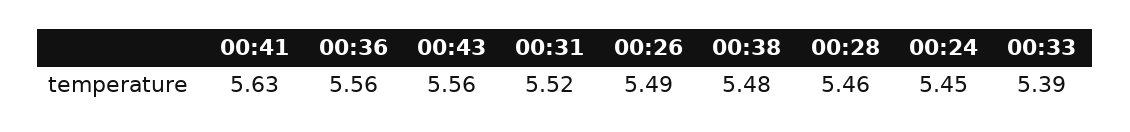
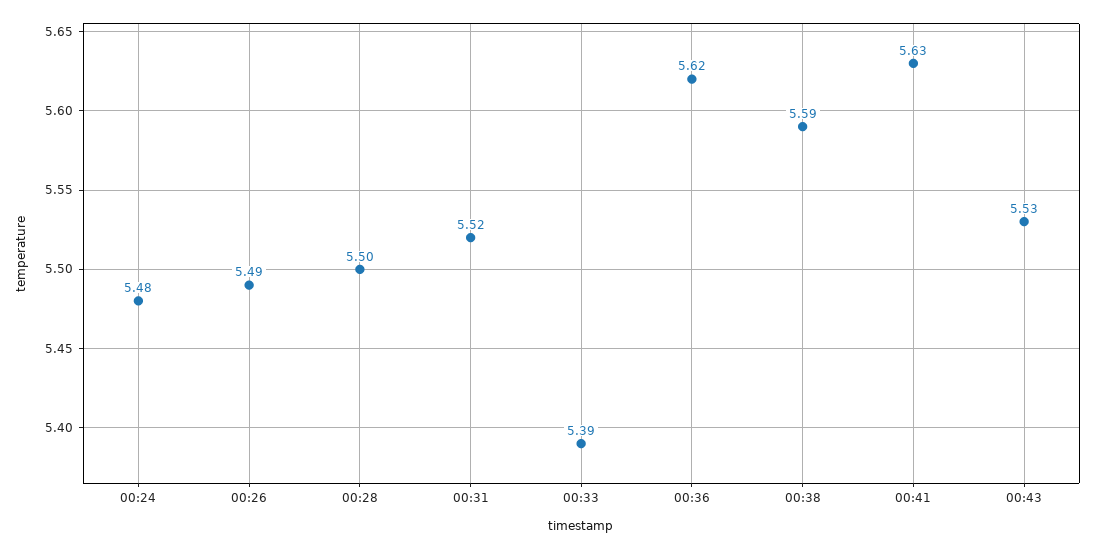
  {
    "00:41": 5.63,
-   "00:36": 5.56,
+   "00:36": 5.62,
-   "00:43": 5.56,
+   "00:43": 5.53,
    "00:31": 5.52,
    "00:26": 5.49,
-   "00:38": 5.48,
+   "00:38": 5.59,
-   "00:28": 5.46,
+   "00:28": 5.5,
-   "00:24": 5.45,
+   "00:24": 5.48,
    "00:33": 5.39
  }

